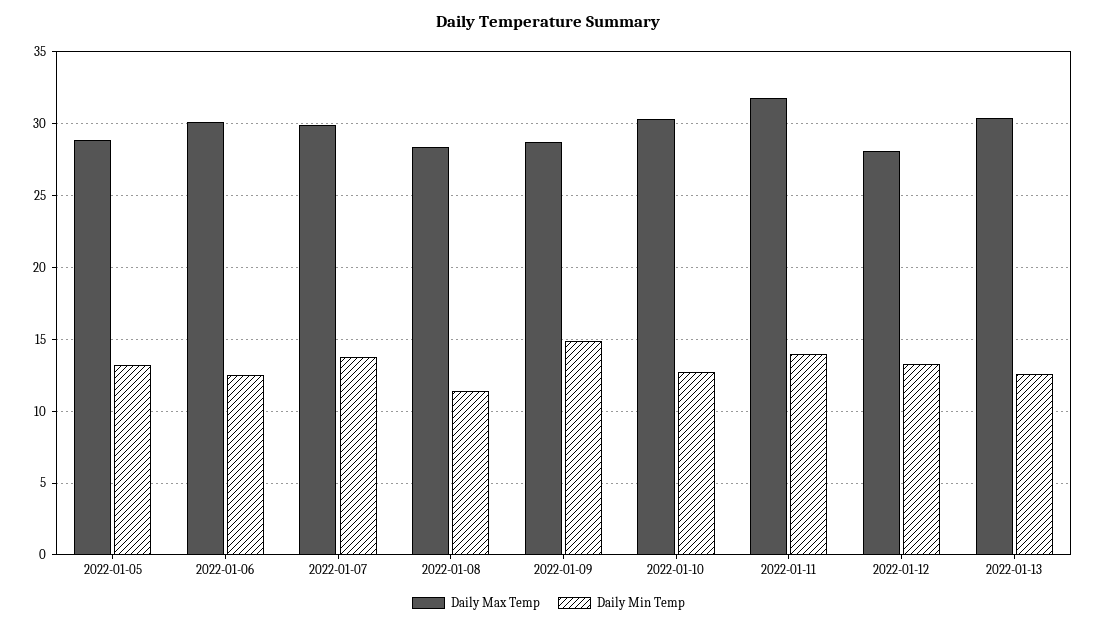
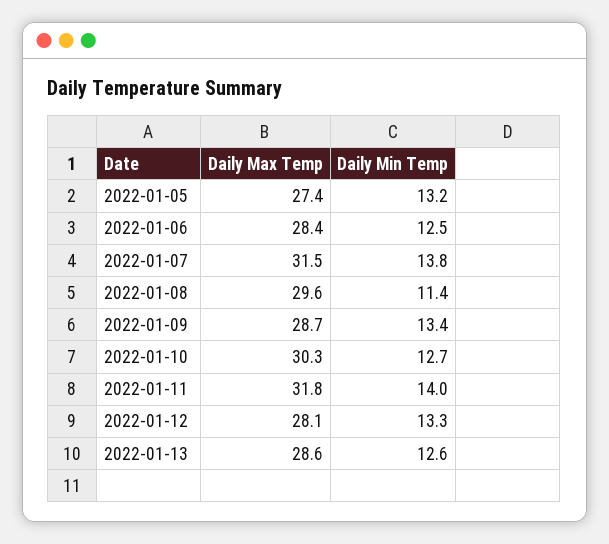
  {
    "Daily Max Temp": {
-     "2022-01-05": 29,
+     "2022-01-05": 27.4,
-     "2022-01-06": 30,
+     "2022-01-06": 28.4,
-     "2022-01-07": 30,
+     "2022-01-07": 31.5,
-     "2022-01-08": 28.5,
+     "2022-01-08": 29.6,
      "2022-01-09": 28.7,
      "2022-01-10": 30.3,
      "2022-01-11": 31.8,
      "2022-01-12": 28.1,
-     "2022-01-13": 30.5
+     "2022-01-13": 28.6
    },
    "Daily Min Temp": {
      "2022-01-05": 13.2,
      "2022-01-06": 12.5,
      "2022-01-07": 13.8,
      "2022-01-08": 11.4,
-     "2022-01-09": 15,
+     "2022-01-09": 13.4,
      "2022-01-10": 12.7,
      "2022-01-11": 14,
      "2022-01-12": 13.3,
      "2022-01-13": 12.6
    }
  }

